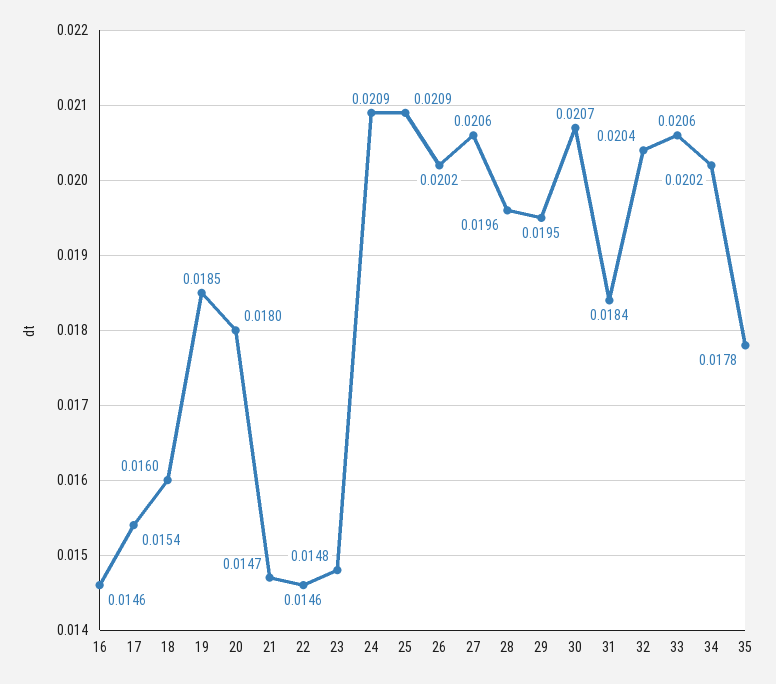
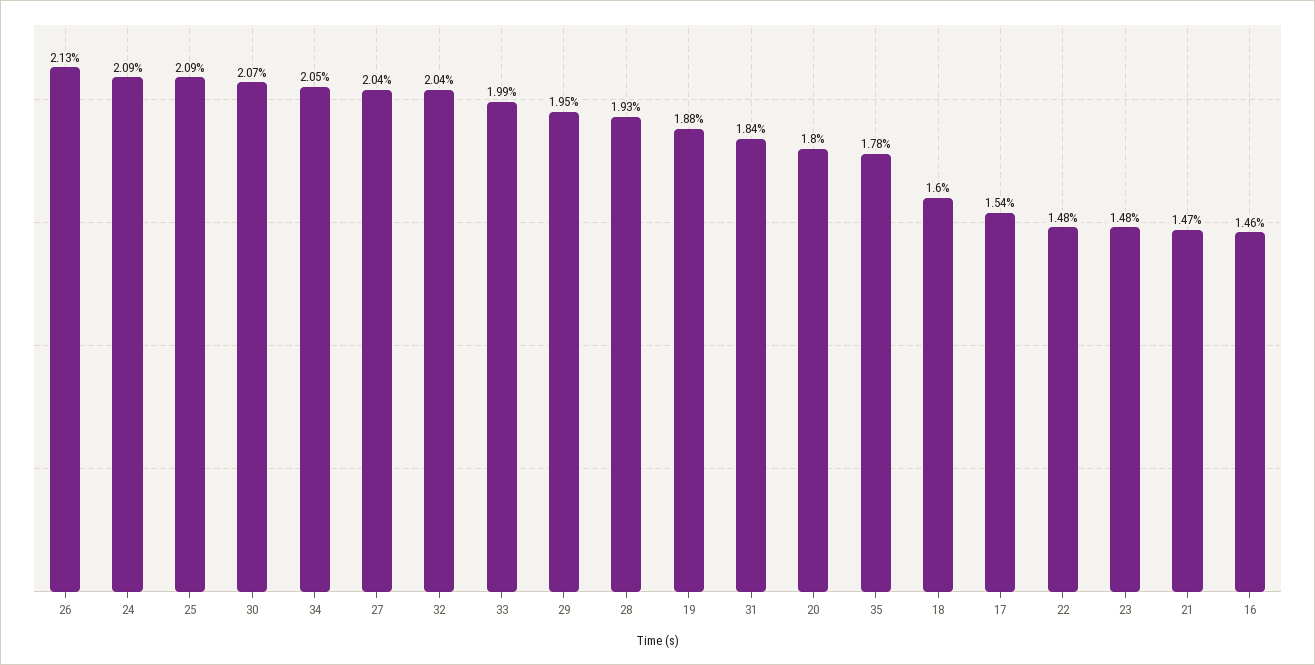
  {
    "16": 0.0146,
    "17": 0.0154,
    "18": 0.016,
-   "19": 0.0185,
+   "19": 0.0188,
    "20": 0.018,
    "21": 0.0147,
-   "22": 0.0146,
+   "22": 0.0148,
    "23": 0.0148,
    "24": 0.0209,
    "25": 0.0209,
-   "26": 0.0202,
+   "26": 0.0213,
-   "27": 0.0206,
+   "27": 0.0204,
-   "28": 0.0196,
+   "28": 0.0193,
    "29": 0.0195,
    "30": 0.0207,
    "31": 0.0184,
    "32": 0.0204,
-   "33": 0.0206,
+   "33": 0.0199,
-   "34": 0.0202,
+   "34": 0.0205,
    "35": 0.0178
  }

